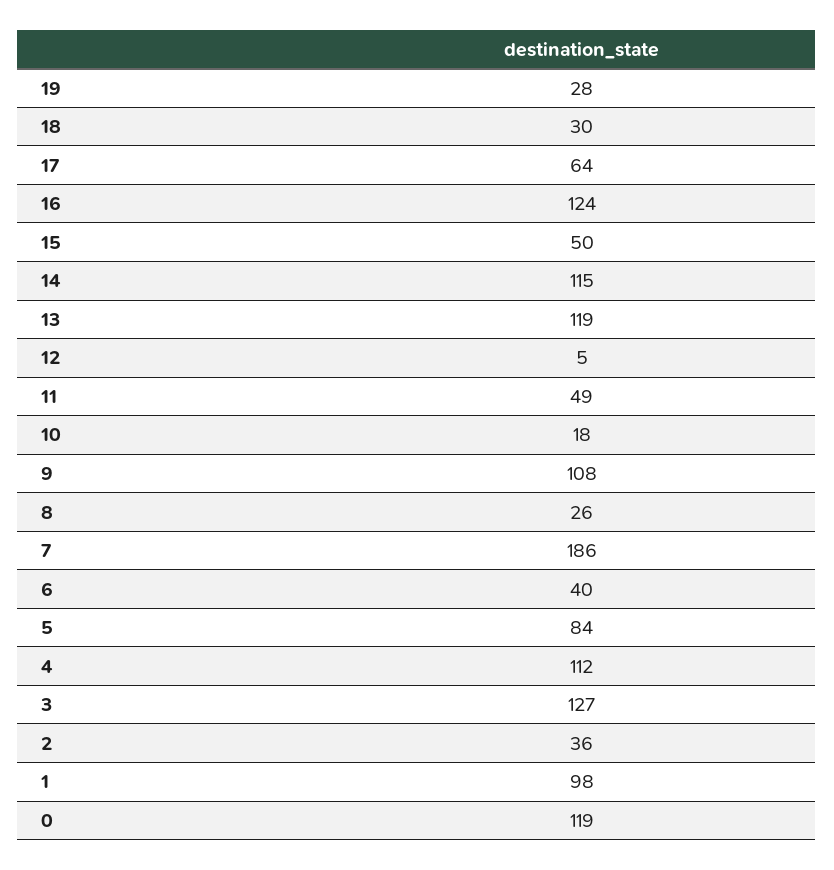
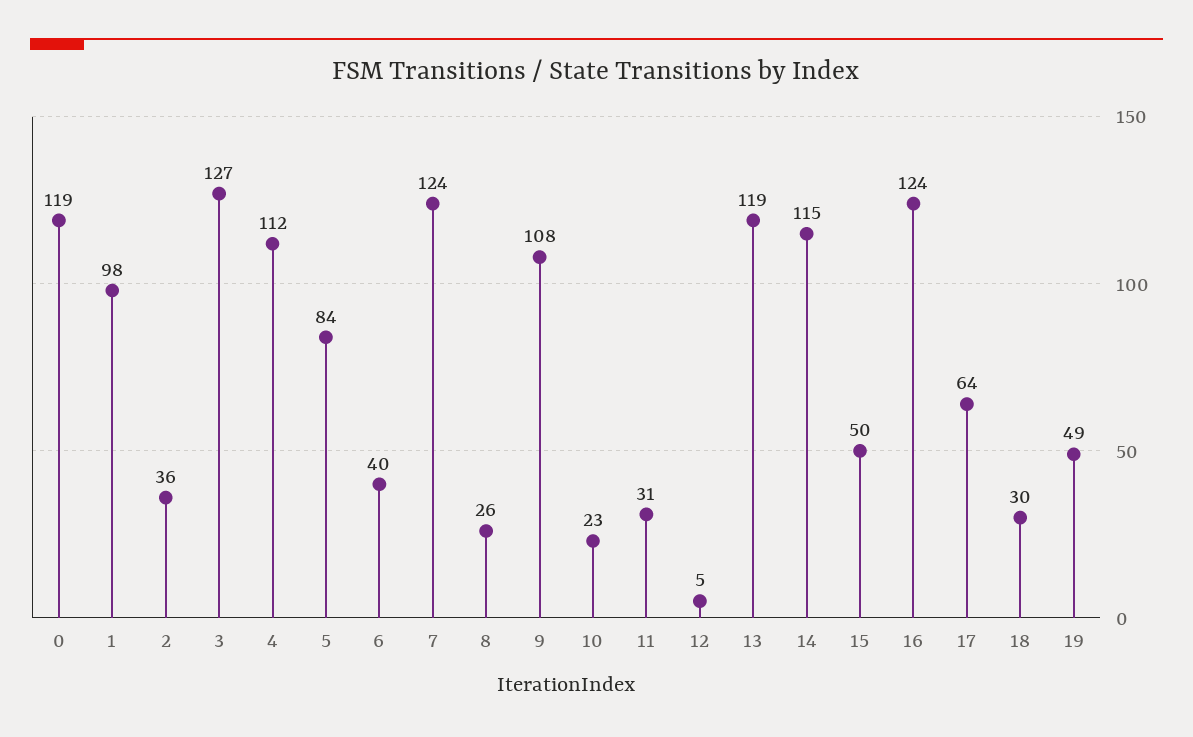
  {
-   "19": 28,
+   "19": 49,
    "18": 30,
    "17": 64,
    "16": 124,
    "15": 50,
    "14": 115,
    "13": 119,
    "12": 5,
-   "11": 49,
+   "11": 31,
-   "10": 18,
+   "10": 23,
    "9": 108,
    "8": 26,
-   "7": 186,
+   "7": 124,
    "6": 40,
    "5": 84,
    "4": 112,
    "3": 127,
    "2": 36,
    "1": 98,
    "0": 119
  }

